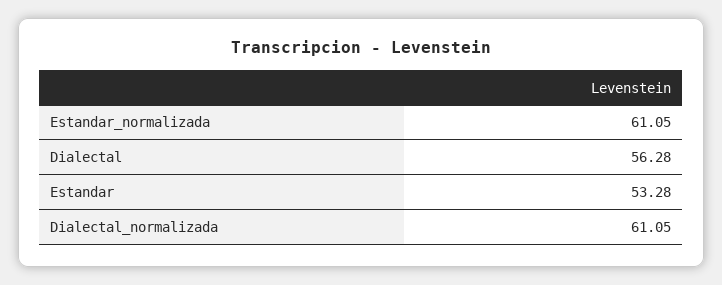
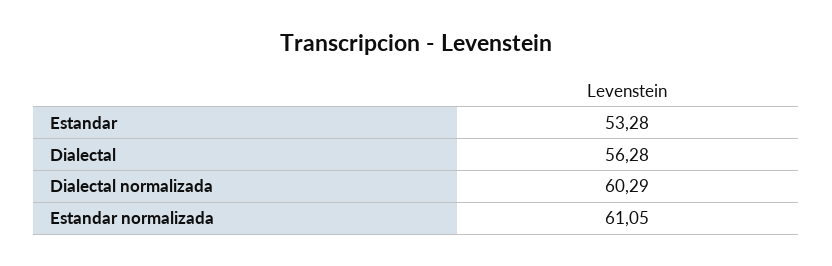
  {
    "Estandar_normalizada": 61.05,
    "Dialectal": 56.28,
    "Estandar": 53.28,
-   "Dialectal_normalizada": 61.05
+   "Dialectal_normalizada": 60.29
  }

